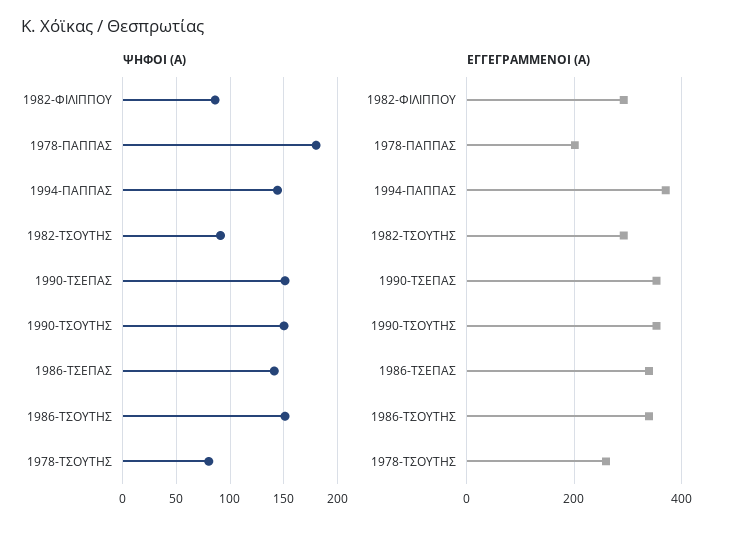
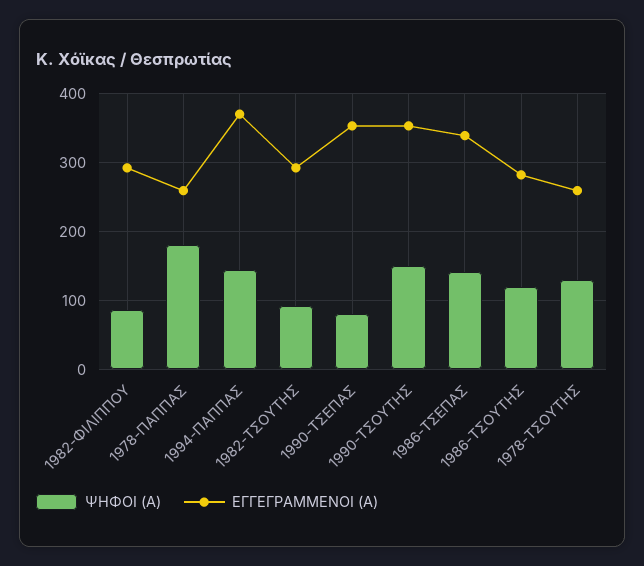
  {
    "ΨΗΦΟΙ (Α)": {
      "1982-ΦΙΛΙΠΠΟΥ": 90,
      "1978-ΠΑΠΠΑΣ": 180,
      "1994-ΠΑΠΠΑΣ": 140,
      "1982-ΤΣΟΥΤΗΣ": 90,
-     "1990-ΤΣΕΠΑΣ": 150,
+     "1990-ΤΣΕΠΑΣ": 80,
      "1990-ΤΣΟΥΤΗΣ": 150,
      "1986-ΤΣΕΠΑΣ": 140,
-     "1986-ΤΣΟΥΤΗΣ": 150,
+     "1986-ΤΣΟΥΤΗΣ": 120,
-     "1978-ΤΣΟΥΤΗΣ": 80
+     "1978-ΤΣΟΥΤΗΣ": 130
    },
    "ΕΓΓΕΓΡΑΜΜΕΝΟΙ (Α)": {
      "1982-ΦΙΛΙΠΠΟΥ": 290,
-     "1978-ΠΑΠΠΑΣ": 200,
+     "1978-ΠΑΠΠΑΣ": 260,
      "1994-ΠΑΠΠΑΣ": 370,
      "1982-ΤΣΟΥΤΗΣ": 290,
      "1990-ΤΣΕΠΑΣ": 350,
      "1990-ΤΣΟΥΤΗΣ": 350,
      "1986-ΤΣΕΠΑΣ": 340,
-     "1986-ΤΣΟΥΤΗΣ": 340,
+     "1986-ΤΣΟΥΤΗΣ": 280,
      "1978-ΤΣΟΥΤΗΣ": 260
    }
  }

